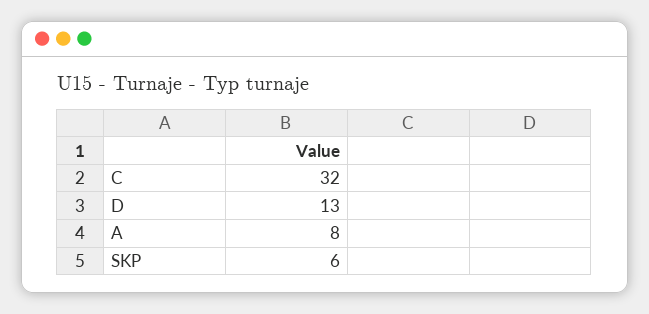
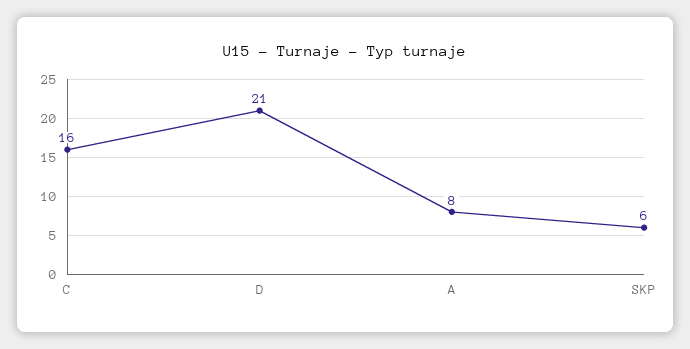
  {
-   "C": 32,
+   "C": 16,
-   "D": 13,
+   "D": 21,
    "A": 8,
    "SKP": 6
  }

